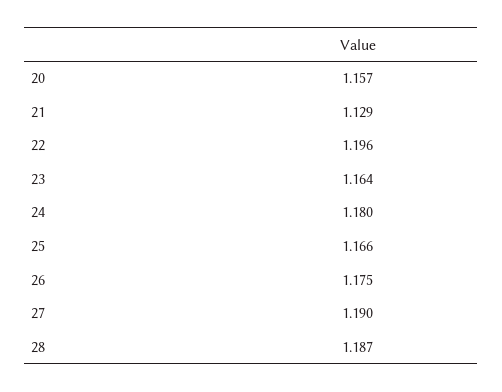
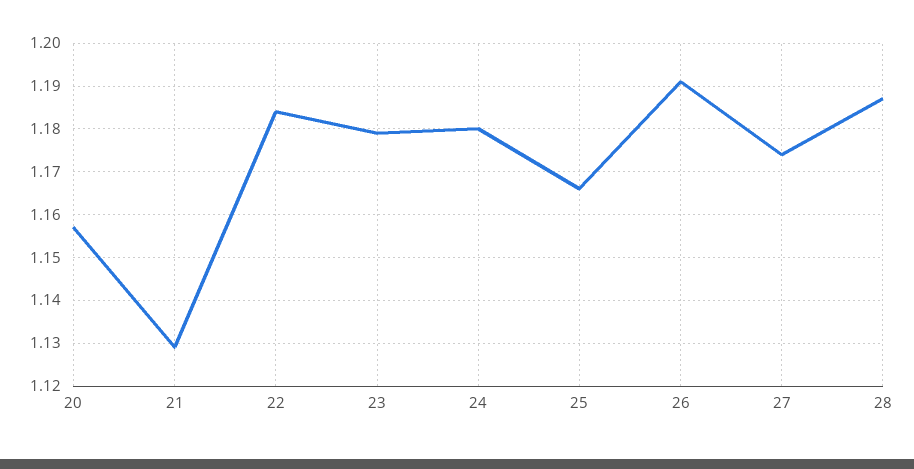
  {
    "20": 1.157,
    "21": 1.129,
-   "22": 1.196,
+   "22": 1.185,
-   "23": 1.164,
+   "23": 1.18,
    "24": 1.18,
    "25": 1.166,
-   "26": 1.175,
+   "26": 1.19,
-   "27": 1.19,
+   "27": 1.175,
    "28": 1.187
  }

